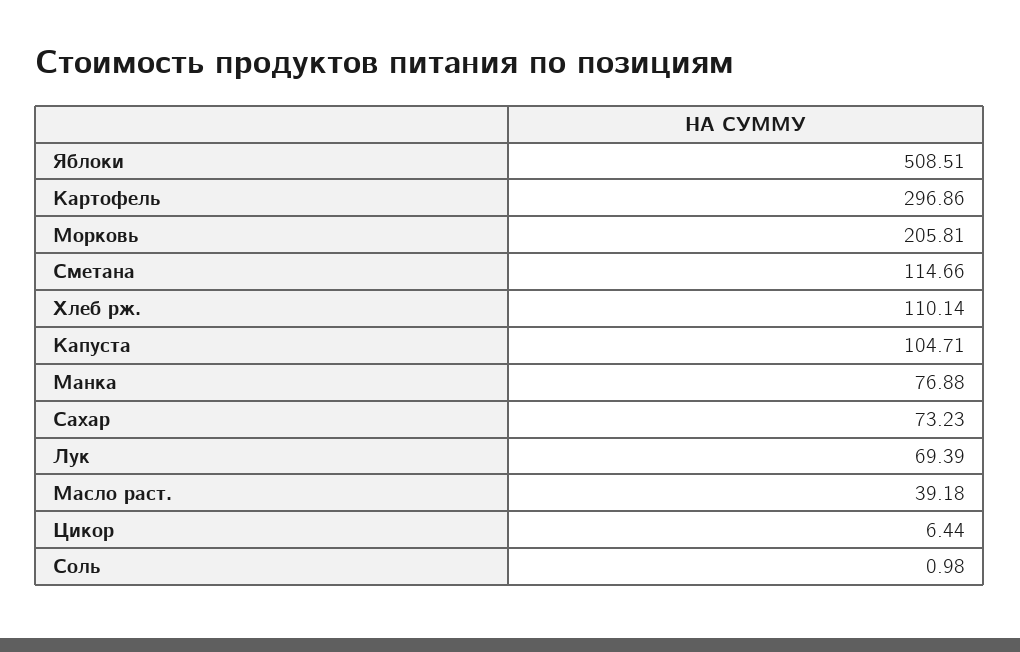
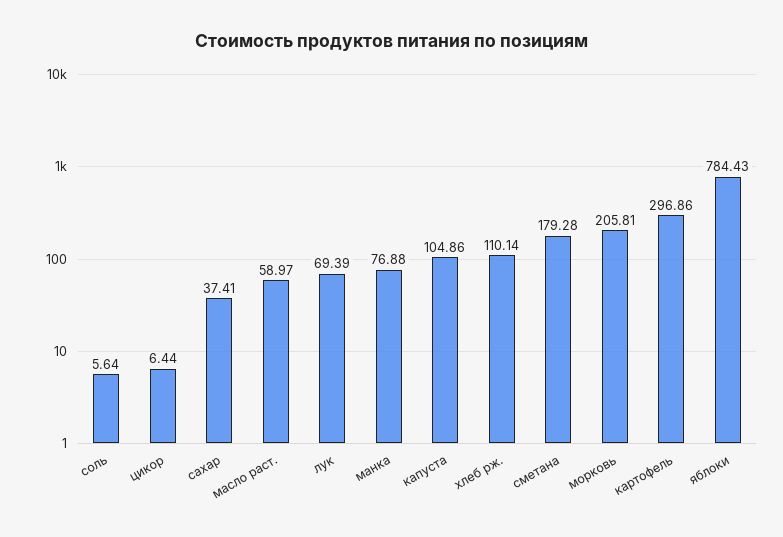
  {
-   "Яблоки": 508.51,
+   "Яблоки": 784.43,
    "Картофель": 296.86,
    "Морковь": 205.81,
-   "Сметана": 114.66,
+   "Сметана": 179.28,
    "Хлеб рж.": 110.14,
-   "Капуста": 104.71,
+   "Капуста": 104.86,
    "Манка": 76.88,
-   "Сахар": 73.23,
+   "Сахар": 37.41,
    "Лук": 69.39,
-   "Масло раст.": 39.18,
+   "Масло раст.": 58.97,
    "Цикор": 6.44,
-   "Соль": 0.98
+   "Соль": 5.64
  }

